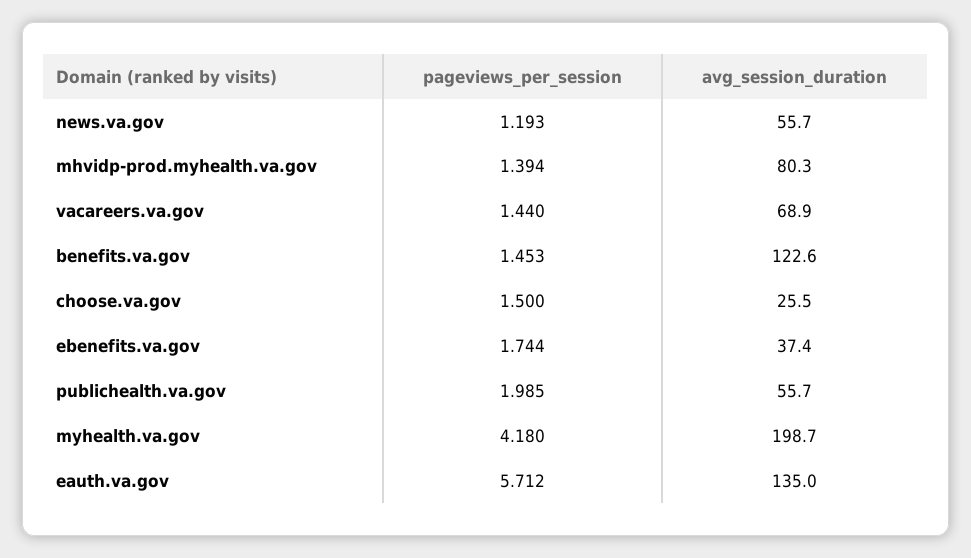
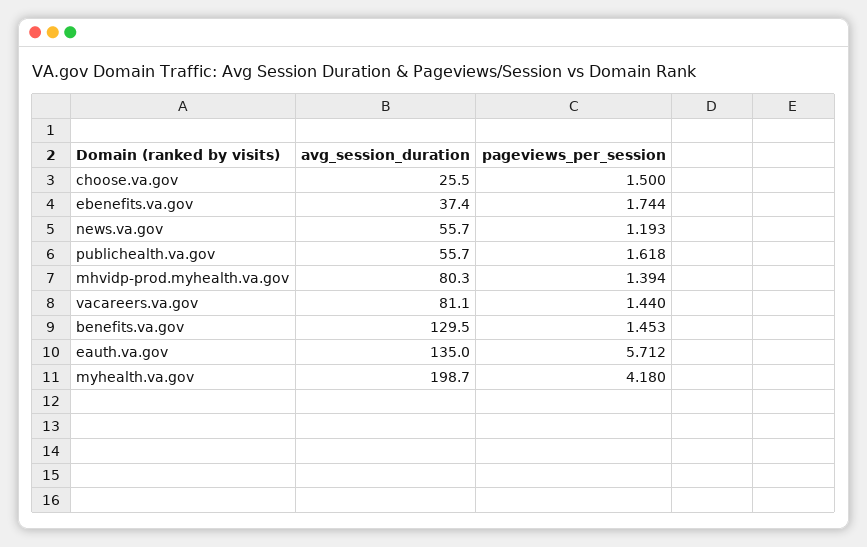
  {
    "pageviews_per_session": {
      "news.va.gov": 1.193,
      "mhvidp-prod.myhealth.va.gov": 1.394,
      "vacareers.va.gov": 1.44,
      "benefits.va.gov": 1.453,
      "choose.va.gov": 1.5,
      "ebenefits.va.gov": 1.744,
-     "publichealth.va.gov": 1.985,
+     "publichealth.va.gov": 1.618,
      "myhealth.va.gov": 4.18,
      "eauth.va.gov": 5.712
    },
    "avg_session_duration": {
      "news.va.gov": 55.7,
      "mhvidp-prod.myhealth.va.gov": 80.3,
-     "vacareers.va.gov": 68.9,
+     "vacareers.va.gov": 81.1,
-     "benefits.va.gov": 122.6,
+     "benefits.va.gov": 129.5,
      "choose.va.gov": 25.5,
      "ebenefits.va.gov": 37.4,
      "publichealth.va.gov": 55.7,
      "myhealth.va.gov": 198.7,
      "eauth.va.gov": 135
    }
  }

